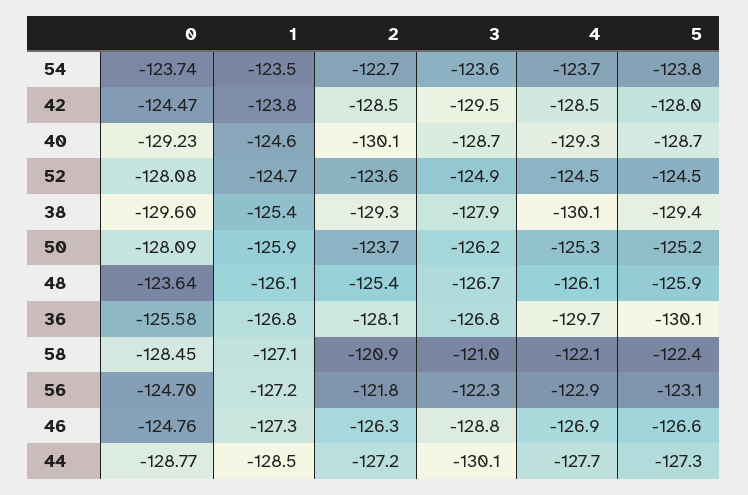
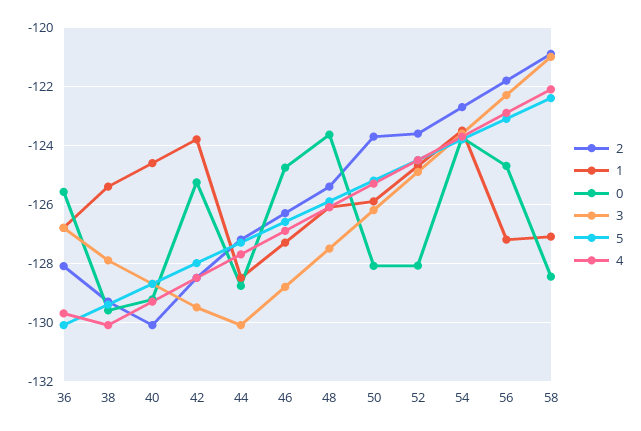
  {
    "0": {
      "54": -123.74,
-     "42": -124.47,
+     "42": -125.25,
      "40": -129.23,
      "52": -128.08,
      "38": -129.6,
      "50": -128.09,
      "48": -123.64,
      "36": -125.58,
      "58": -128.45,
      "56": -124.7,
      "46": -124.76,
      "44": -128.77
    },
    "1": {
      "54": -123.5,
      "42": -123.8,
      "40": -124.6,
      "52": -124.7,
      "38": -125.4,
      "50": -125.9,
      "48": -126.1,
      "36": -126.8,
      "58": -127.1,
      "56": -127.2,
      "46": -127.3,
      "44": -128.5
    },
    "2": {
      "54": -122.7,
      "42": -128.5,
      "40": -130.1,
      "52": -123.6,
      "38": -129.3,
      "50": -123.7,
      "48": -125.4,
      "36": -128.1,
      "58": -120.9,
      "56": -121.8,
      "46": -126.3,
      "44": -127.2
    },
    "3": {
      "54": -123.6,
      "42": -129.5,
      "40": -128.7,
      "52": -124.9,
      "38": -127.9,
      "50": -126.2,
-     "48": -126.7,
+     "48": -127.5,
      "36": -126.8,
      "58": -121,
      "56": -122.3,
      "46": -128.8,
      "44": -130.1
    },
    "4": {
      "54": -123.7,
      "42": -128.5,
      "40": -129.3,
      "52": -124.5,
      "38": -130.1,
      "50": -125.3,
      "48": -126.1,
      "36": -129.7,
      "58": -122.1,
      "56": -122.9,
      "46": -126.9,
      "44": -127.7
    },
    "5": {
      "54": -123.8,
      "42": -128,
      "40": -128.7,
      "52": -124.5,
      "38": -129.4,
      "50": -125.2,
      "48": -125.9,
      "36": -130.1,
      "58": -122.4,
      "56": -123.1,
      "46": -126.6,
      "44": -127.3
    }
  }

